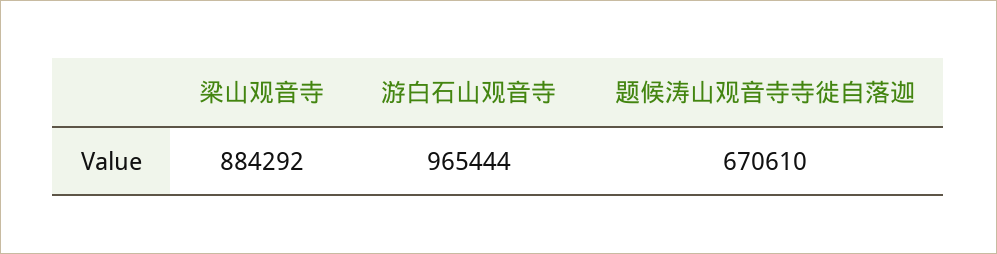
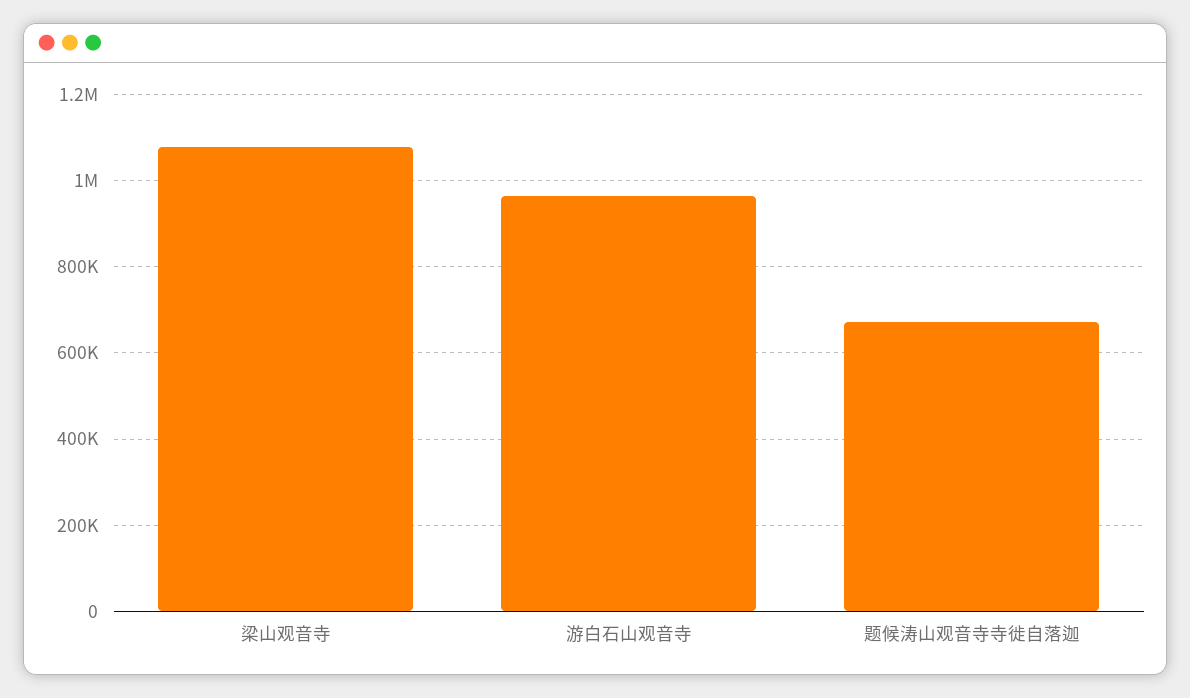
  {
-   "梁山观音寺": 884292,
+   "梁山观音寺": 1080000,
    "游白石山观音寺": 965444,
    "题候涛山观音寺寺徙自落迦": 670610
  }

